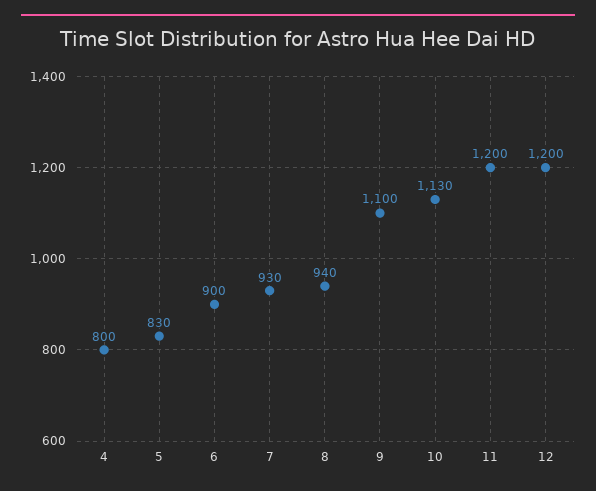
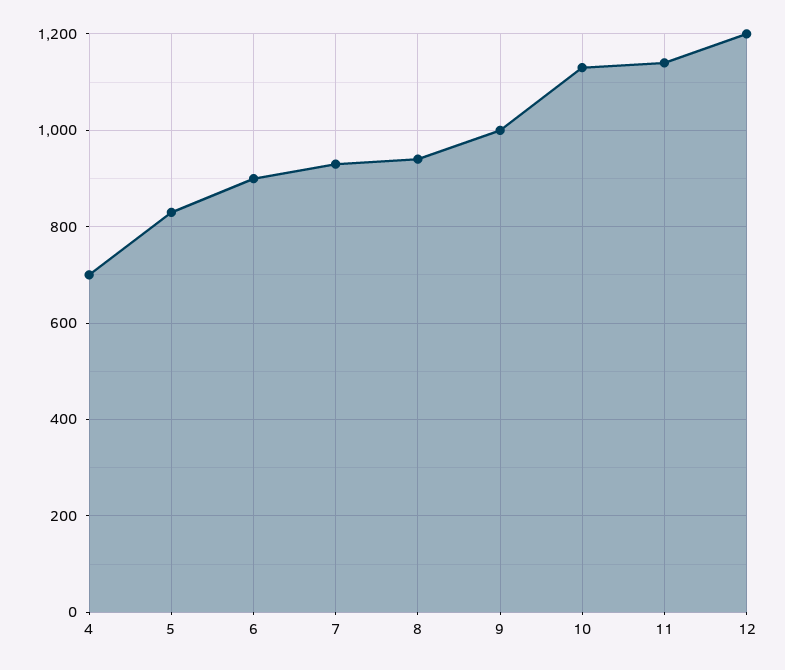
  {
-   "4": 800,
+   "4": 700,
    "5": 830,
    "6": 900,
    "7": 930,
    "8": 940,
-   "9": 1100,
+   "9": 1000,
    "10": 1130,
-   "11": 1200,
+   "11": 1140,
    "12": 1200
  }

